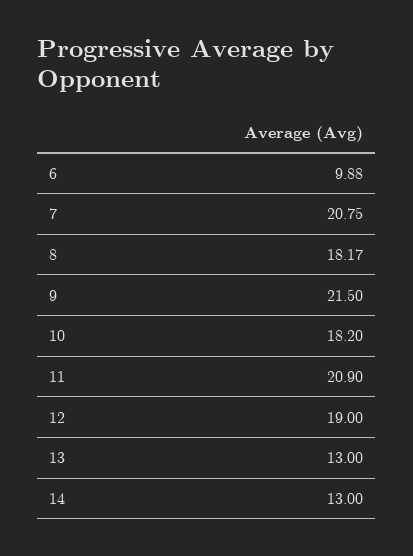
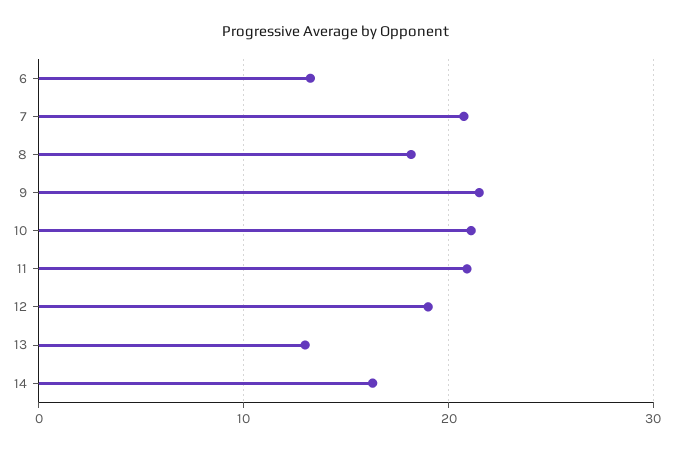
  {
-   "6": 9.88,
+   "6": 13,
    "7": 20.75,
    "8": 18.17,
    "9": 21.5,
-   "10": 18.2,
+   "10": 21,
    "11": 20.9,
    "12": 19,
    "13": 13,
-   "14": 13
+   "14": 16
  }

